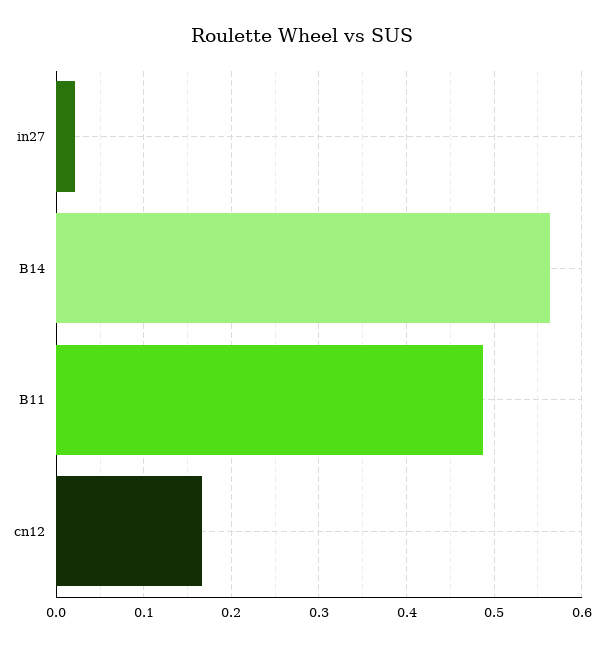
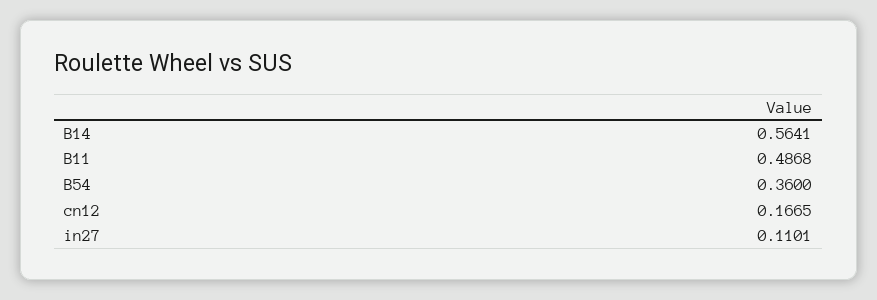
  {
-   "in27": 0.02,
+   "in27": 0.1101,
    "B14": 0.5641,
    "B11": 0.4868,
-   "cn12": 0.1665
+   "cn12": 0.1665,
+   "B54": 0.36
  }

